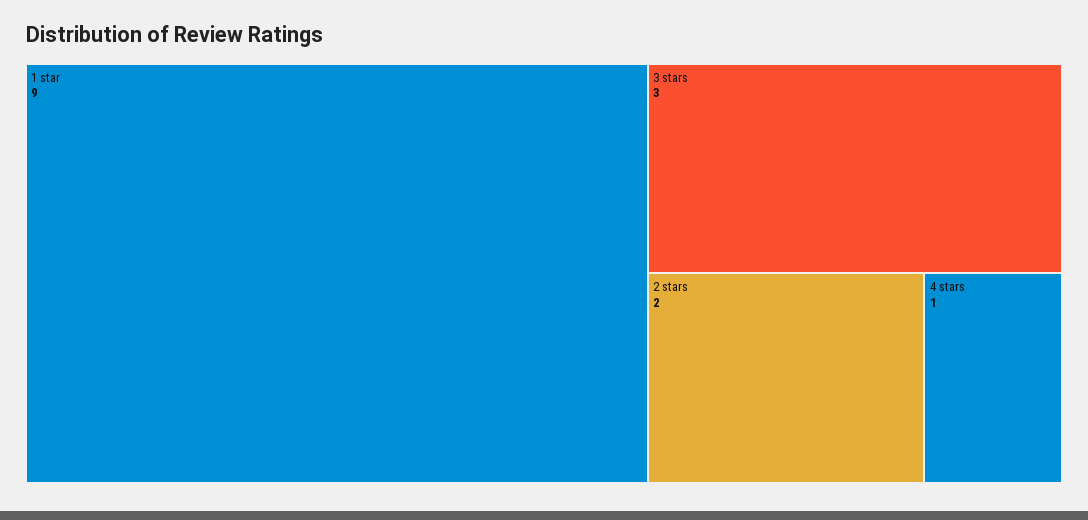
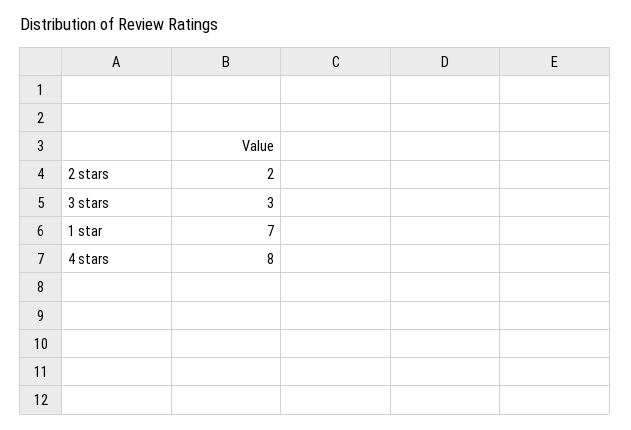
  {
-   "1 star": 9,
+   "1 star": 7,
    "3 stars": 3,
    "2 stars": 2,
-   "4 stars": 1
+   "4 stars": 8
  }

